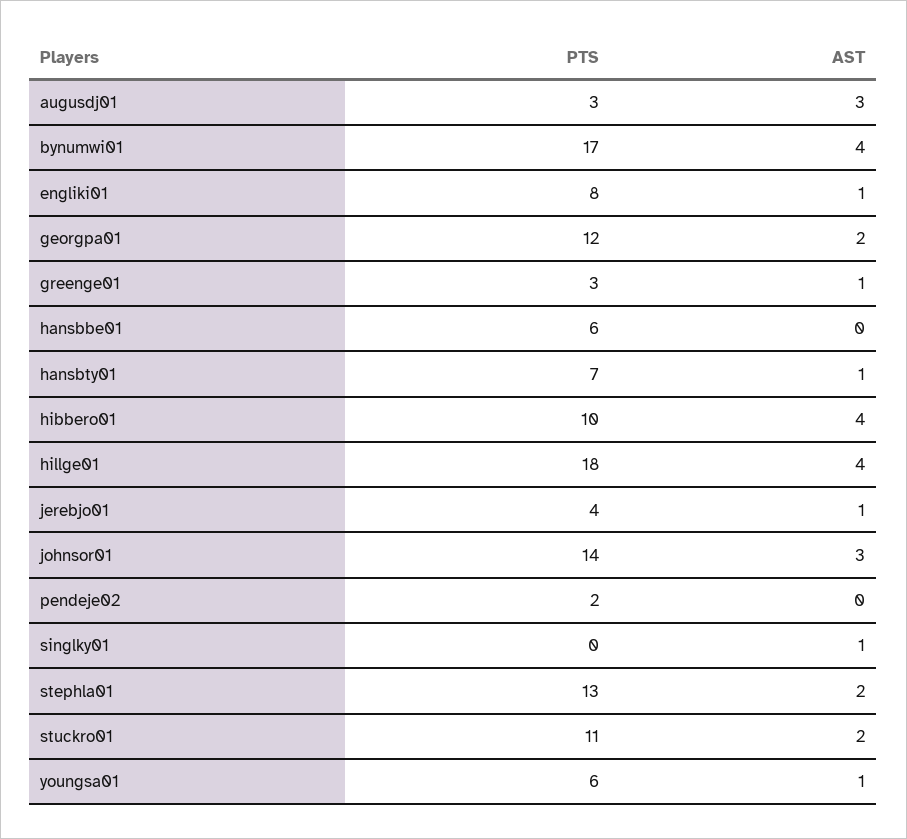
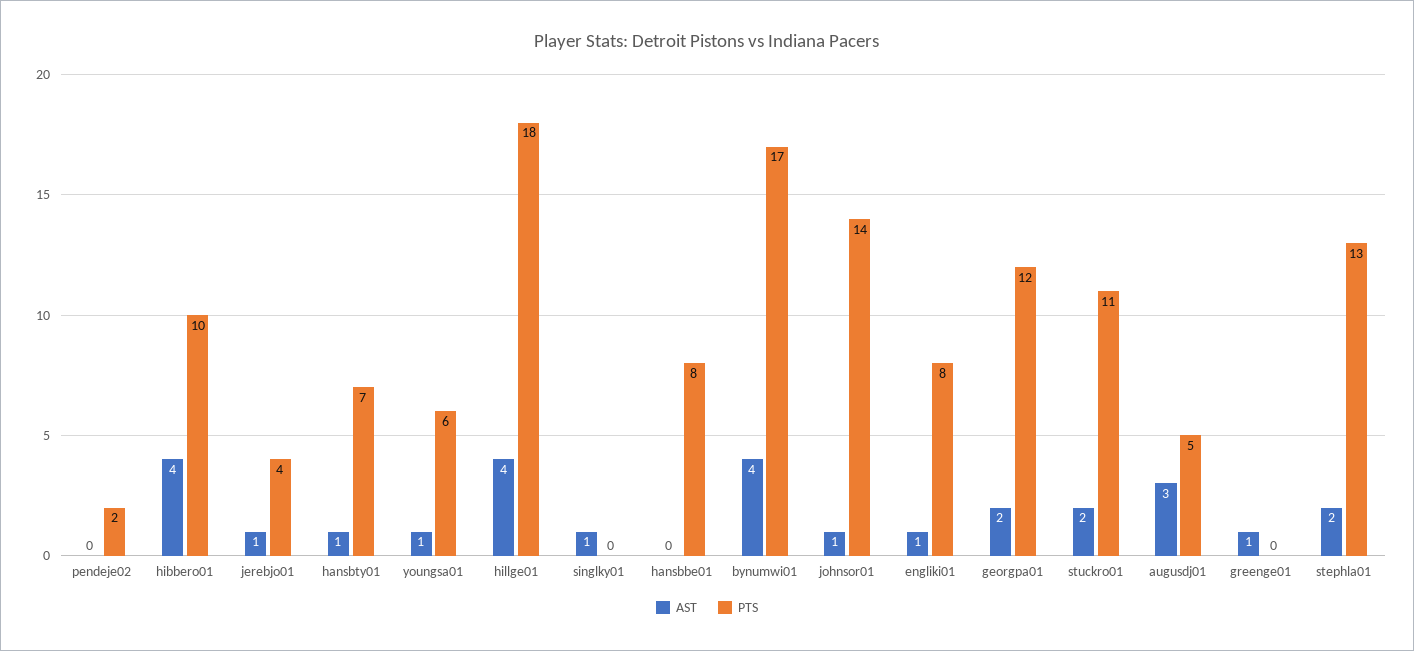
  {
    "PTS": {
-     "augusdj01": 3,
+     "augusdj01": 5,
      "bynumwi01": 17,
      "engliki01": 8,
      "georgpa01": 12,
-     "greenge01": 3,
+     "greenge01": 0,
-     "hansbbe01": 6,
+     "hansbbe01": 8,
      "hansbty01": 7,
      "hibbero01": 10,
      "hillge01": 18,
      "jerebjo01": 4,
      "johnsor01": 14,
      "pendeje02": 2,
      "singlky01": 0,
      "stephla01": 13,
      "stuckro01": 11,
      "youngsa01": 6
    },
    "AST": {
      "augusdj01": 3,
      "bynumwi01": 4,
      "engliki01": 1,
      "georgpa01": 2,
      "greenge01": 1,
      "hansbbe01": 0,
      "hansbty01": 1,
      "hibbero01": 4,
      "hillge01": 4,
      "jerebjo01": 1,
-     "johnsor01": 3,
+     "johnsor01": 1,
      "pendeje02": 0,
      "singlky01": 1,
      "stephla01": 2,
      "stuckro01": 2,
      "youngsa01": 1
    }
  }

